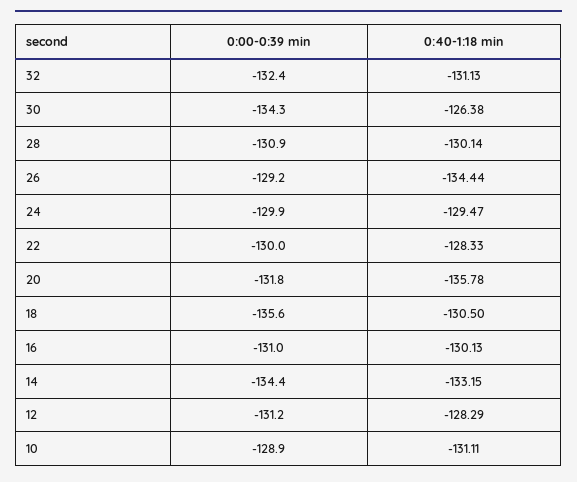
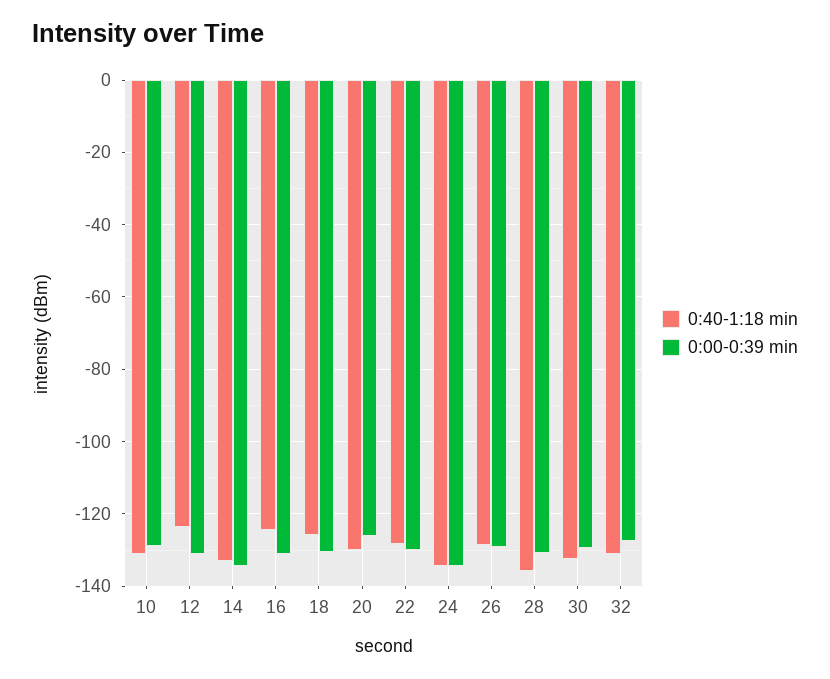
  {
    "0:00-0:39 min": {
-     "32": -132.4,
+     "32": -128,
-     "30": -134.3,
+     "30": -130,
      "28": -130.9,
      "26": -129.2,
-     "24": -129.9,
+     "24": -134,
      "22": -130,
-     "20": -131.8,
+     "20": -126,
-     "18": -135.6,
+     "18": -130,
      "16": -131,
      "14": -134.4,
      "12": -131.2,
      "10": -128.9
    },
    "0:40-1:18 min": {
      "32": -131.13,
-     "30": -126.38,
+     "30": -132,
-     "28": -130.14,
+     "28": -136,
-     "26": -134.44,
+     "26": -128,
-     "24": -129.47,
+     "24": -134,
      "22": -128.33,
-     "20": -135.78,
+     "20": -130,
-     "18": -130.5,
+     "18": -126,
-     "16": -130.13,
+     "16": -124,
      "14": -133.15,
-     "12": -128.29,
+     "12": -124,
      "10": -131.11
    }
  }

